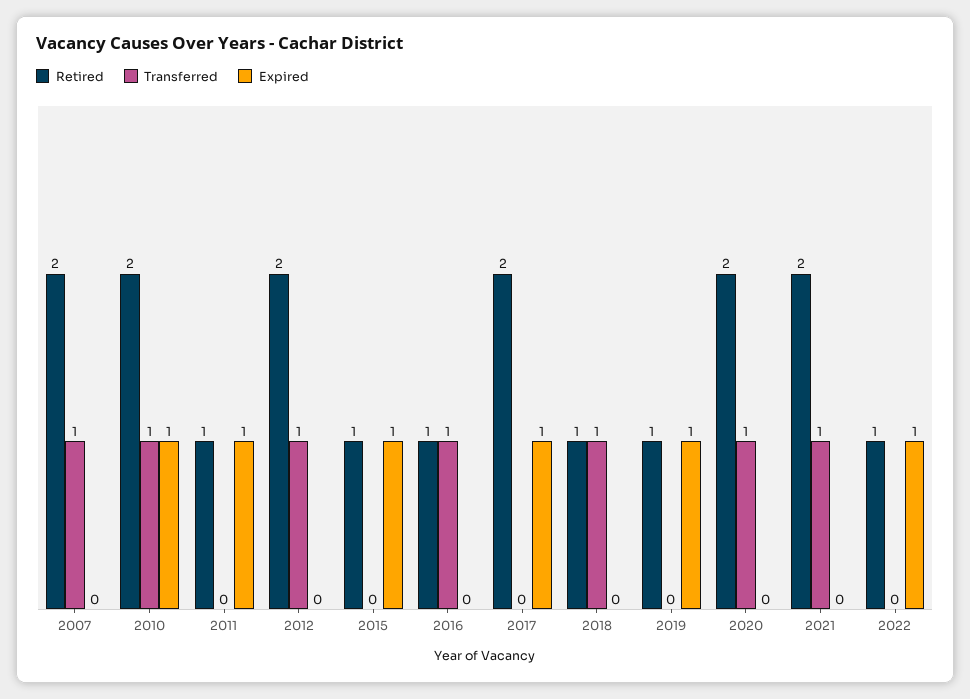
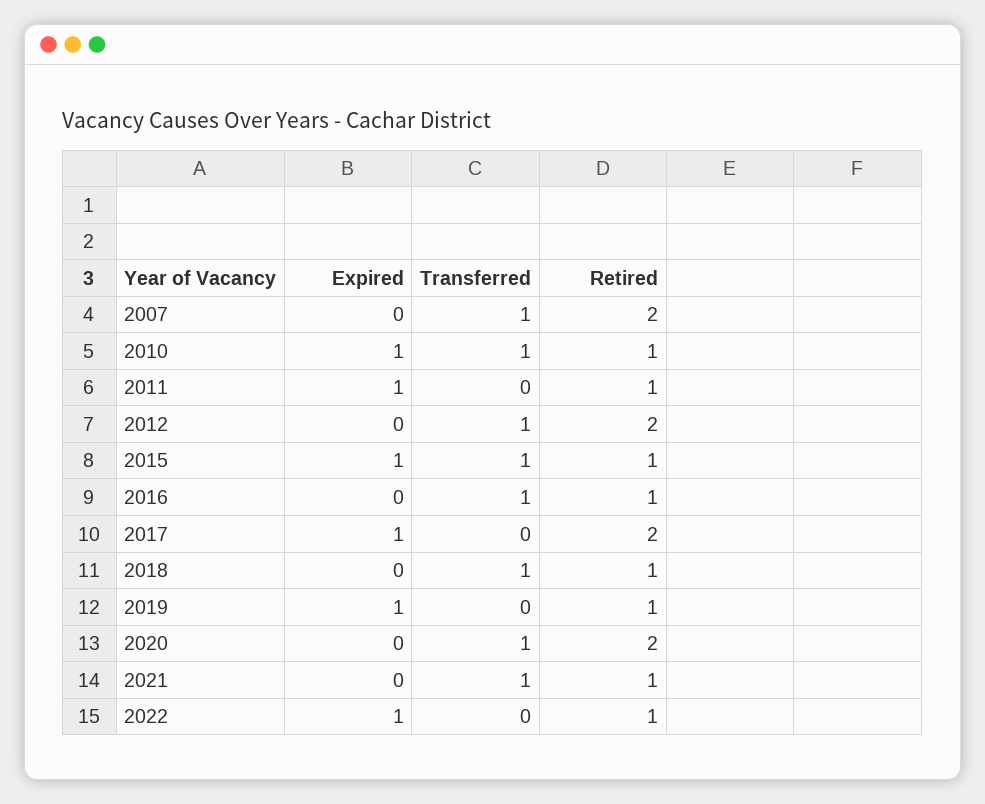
  {
    "Retired": {
      "2007": 2,
-     "2010": 2,
+     "2010": 1,
      "2011": 1,
      "2012": 2,
      "2015": 1,
      "2016": 1,
      "2017": 2,
      "2018": 1,
      "2019": 1,
      "2020": 2,
-     "2021": 2,
+     "2021": 1,
      "2022": 1
    },
    "Transferred": {
      "2007": 1,
      "2010": 1,
      "2011": 0,
      "2012": 1,
-     "2015": 0,
+     "2015": 1,
      "2016": 1,
      "2017": 0,
      "2018": 1,
      "2019": 0,
      "2020": 1,
      "2021": 1,
      "2022": 0
    },
    "Expired": {
      "2007": 0,
      "2010": 1,
      "2011": 1,
      "2012": 0,
      "2015": 1,
      "2016": 0,
      "2017": 1,
      "2018": 0,
      "2019": 1,
      "2020": 0,
      "2021": 0,
      "2022": 1
    }
  }

